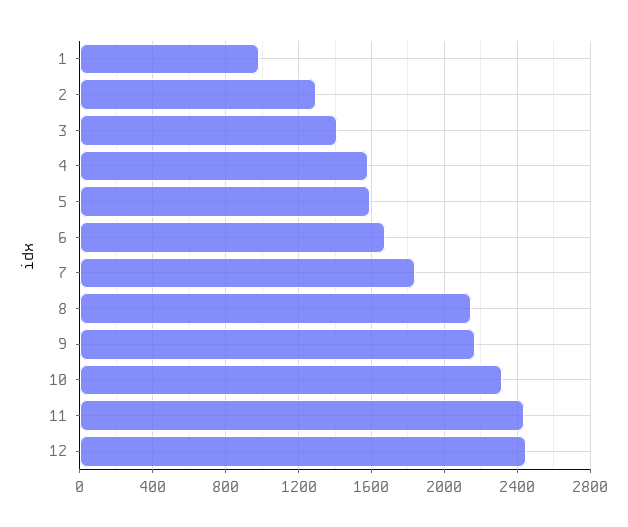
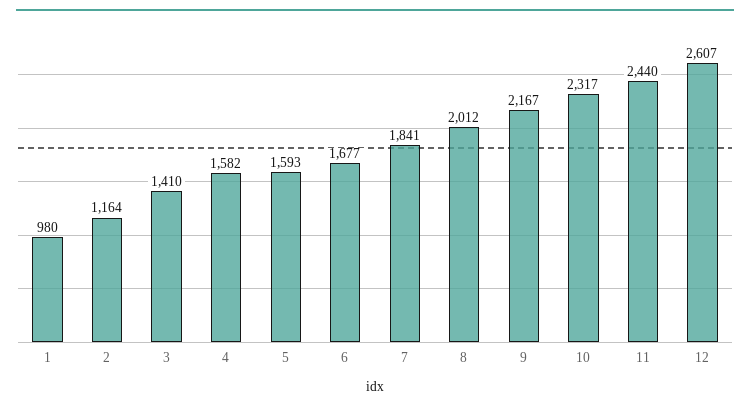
  {
    "1": 980,
-   "2": 1300,
+   "2": 1164,
    "3": 1410,
    "4": 1582,
    "5": 1593,
    "6": 1677,
    "7": 1841,
-   "8": 2150,
+   "8": 2012,
    "9": 2167,
    "10": 2317,
    "11": 2440,
-   "12": 2450
+   "12": 2607
  }

